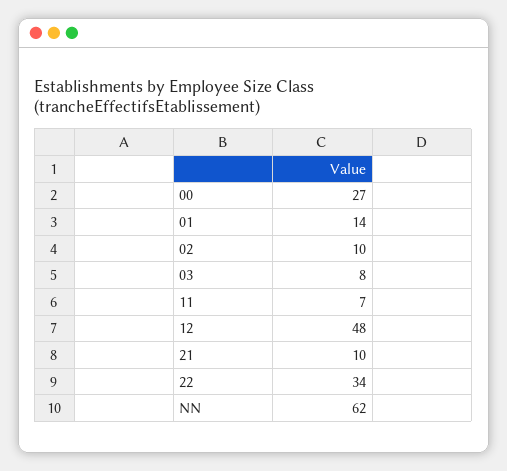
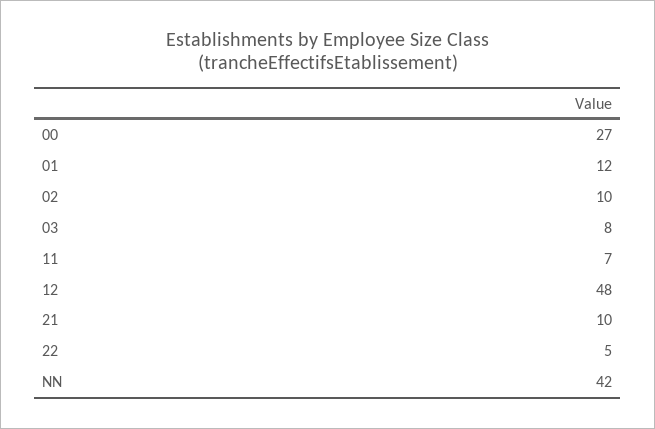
  {
    "00": 27,
-   "01": 14,
+   "01": 12,
    "02": 10,
    "03": 8,
    "11": 7,
    "12": 48,
    "21": 10,
-   "22": 34,
+   "22": 5,
-   "NN": 62
+   "NN": 42
  }

